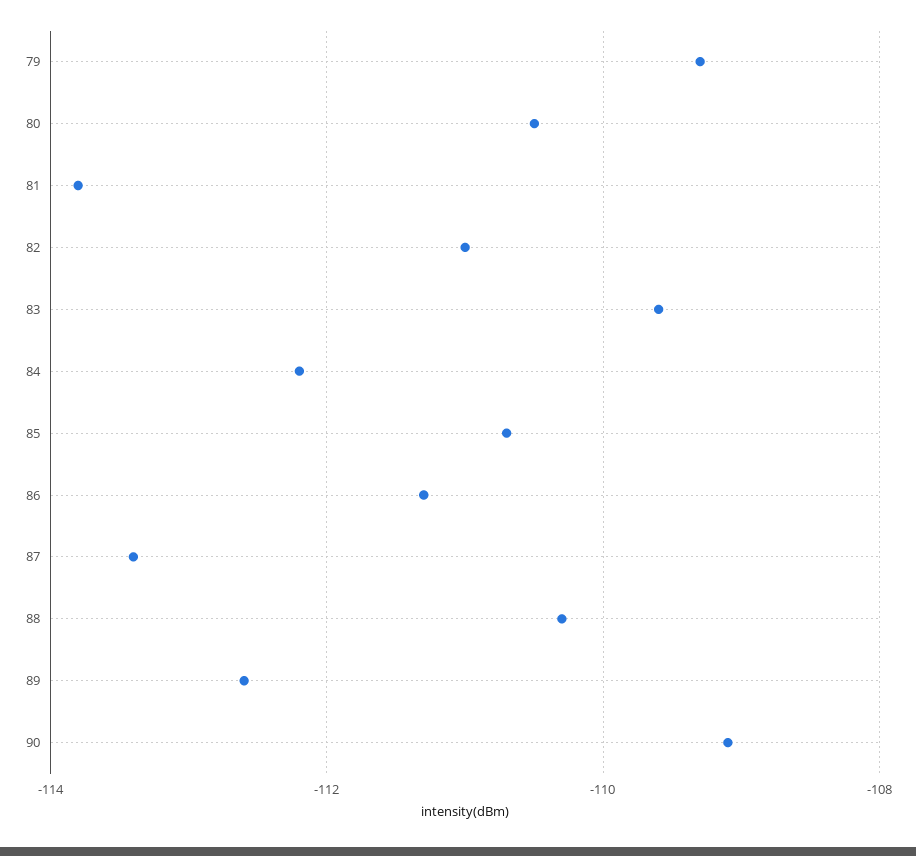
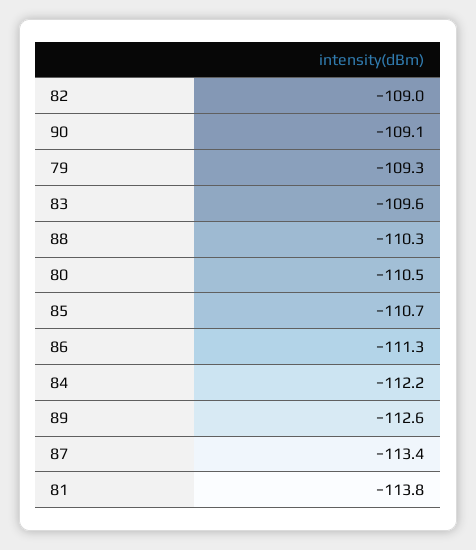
  {
    "79": -109.3,
    "80": -110.5,
    "81": -113.8,
-   "82": -111,
+   "82": -109,
    "83": -109.6,
    "84": -112.2,
    "85": -110.7,
    "86": -111.3,
    "87": -113.4,
    "88": -110.3,
    "89": -112.6,
    "90": -109.1
  }

